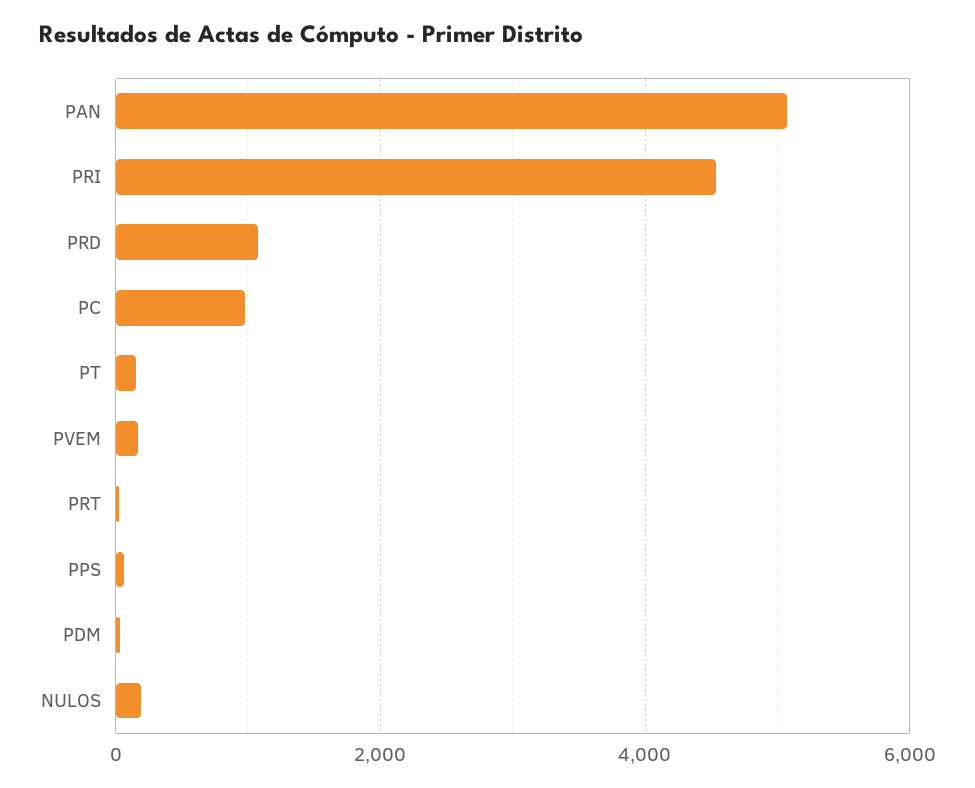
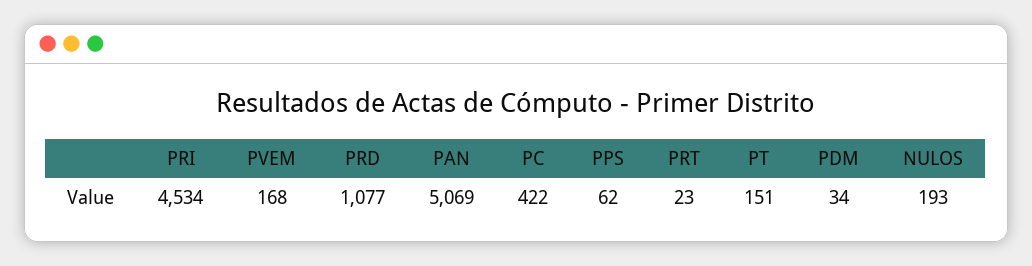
  {
    "PAN": 5069,
    "PRI": 4534,
    "PRD": 1077,
-   "PC": 1000,
+   "PC": 422,
    "PT": 151,
    "PVEM": 168,
    "PRT": 23,
    "PPS": 62,
    "PDM": 34,
    "NULOS": 193
  }

